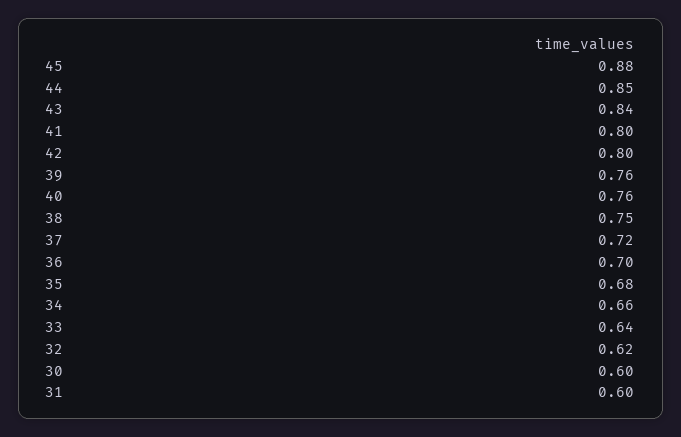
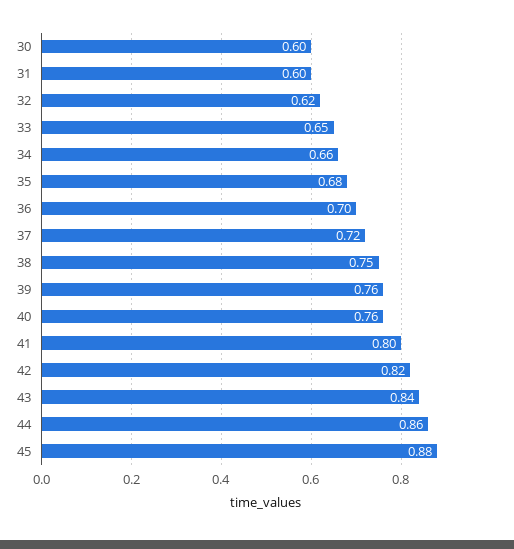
  {
    "45": 0.88,
-   "44": 0.85,
+   "44": 0.86,
    "43": 0.84,
    "41": 0.8,
-   "42": 0.8,
+   "42": 0.82,
    "39": 0.76,
    "40": 0.76,
    "38": 0.75,
    "37": 0.72,
    "36": 0.7,
    "35": 0.68,
    "34": 0.66,
-   "33": 0.64,
+   "33": 0.65,
    "32": 0.62,
    "30": 0.6,
    "31": 0.6
  }

